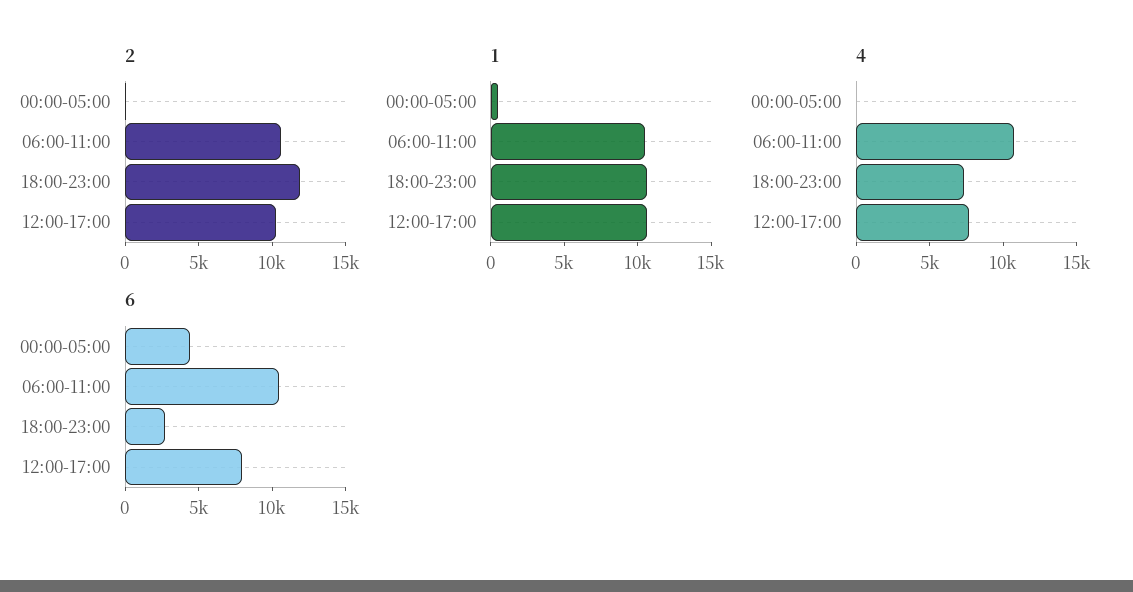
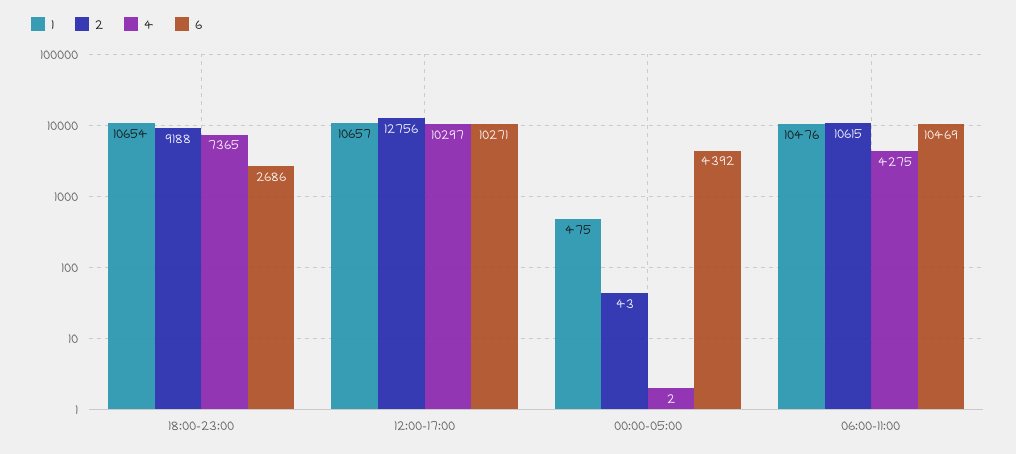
  {
    "2": {
      "00:00-05:00": 43,
      "06:00-11:00": 10615,
-     "18:00-23:00": 12000,
+     "18:00-23:00": 9188,
-     "12:00-17:00": 10000
+     "12:00-17:00": 12756
    },
    "1": {
      "00:00-05:00": 475,
      "06:00-11:00": 10476,
      "18:00-23:00": 10654,
      "12:00-17:00": 10657
    },
    "4": {
      "00:00-05:00": 2,
-     "06:00-11:00": 11000,
+     "06:00-11:00": 4275,
      "18:00-23:00": 7365,
-     "12:00-17:00": 8000
+     "12:00-17:00": 10297
    },
    "6": {
      "00:00-05:00": 4392,
      "06:00-11:00": 10469,
      "18:00-23:00": 2686,
-     "12:00-17:00": 8000
+     "12:00-17:00": 10271
    }
  }

